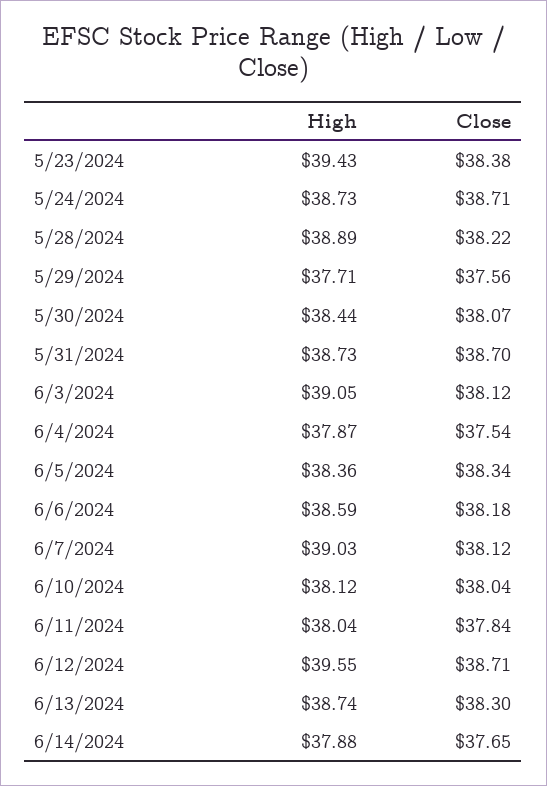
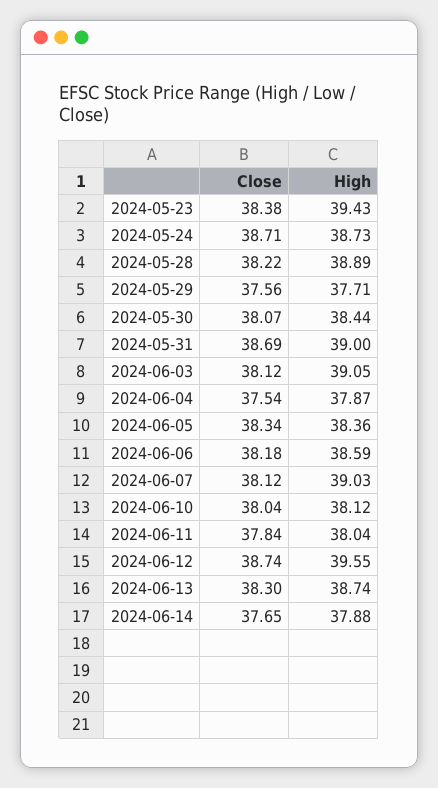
  {
    "High": {
      "5/23/2024": 39.43,
      "5/24/2024": 38.73,
      "5/28/2024": 38.89,
      "5/29/2024": 37.71,
      "5/30/2024": 38.44,
-     "5/31/2024": 38.73,
+     "5/31/2024": 39,
      "6/3/2024": 39.05,
      "6/4/2024": 37.87,
      "6/5/2024": 38.36,
      "6/6/2024": 38.59,
      "6/7/2024": 39.03,
      "6/10/2024": 38.12,
      "6/11/2024": 38.04,
      "6/12/2024": 39.55,
      "6/13/2024": 38.74,
      "6/14/2024": 37.88
    },
    "Close": {
      "5/23/2024": 38.38,
      "5/24/2024": 38.71,
      "5/28/2024": 38.22,
      "5/29/2024": 37.56,
      "5/30/2024": 38.07,
-     "5/31/2024": 38.7,
+     "5/31/2024": 38.69,
      "6/3/2024": 38.12,
      "6/4/2024": 37.54,
      "6/5/2024": 38.34,
      "6/6/2024": 38.18,
      "6/7/2024": 38.12,
      "6/10/2024": 38.04,
      "6/11/2024": 37.84,
-     "6/12/2024": 38.71,
+     "6/12/2024": 38.74,
      "6/13/2024": 38.3,
      "6/14/2024": 37.65
    }
  }

